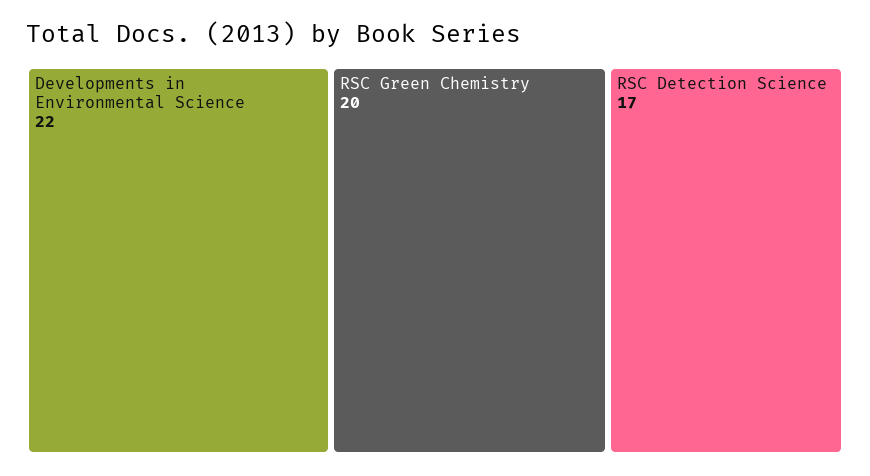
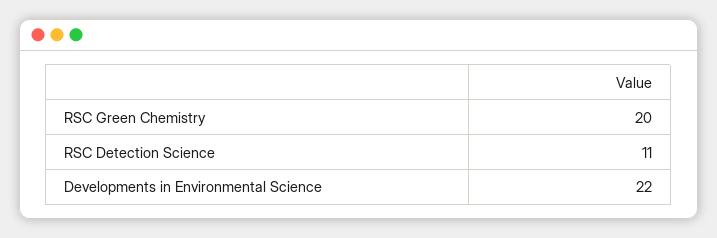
  {
    "Developments in Environmental Science": 22,
    "RSC Green Chemistry": 20,
-   "RSC Detection Science": 17
+   "RSC Detection Science": 11
  }

